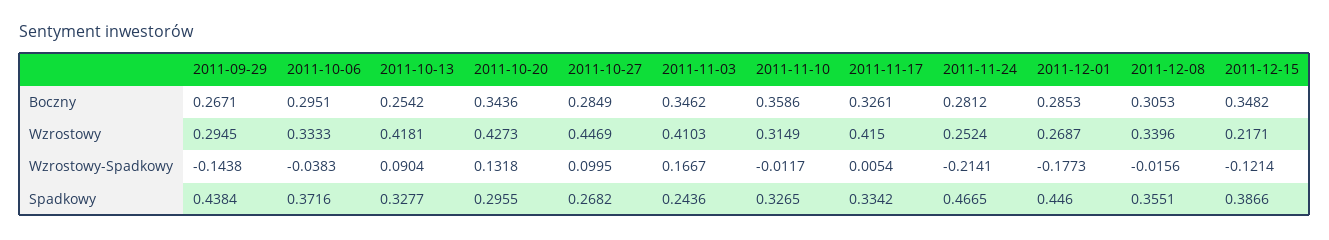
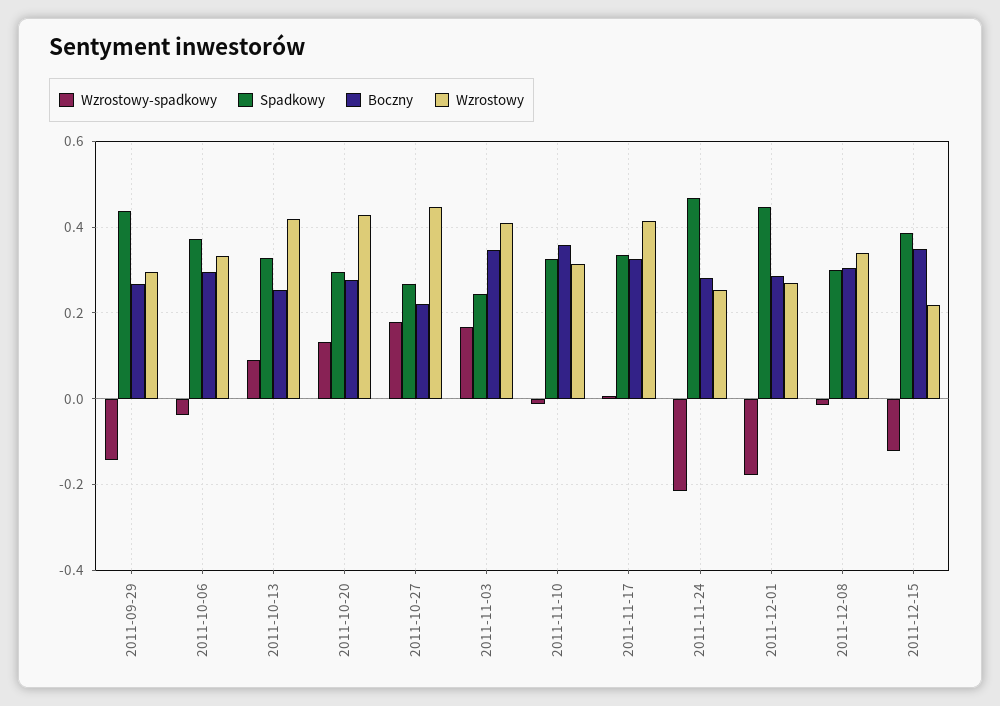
  {
    "Boczny": {
      "2011-09-29": 0.2671,
      "2011-10-06": 0.2951,
      "2011-10-13": 0.2542,
-     "2011-10-20": 0.3436,
+     "2011-10-20": 0.28,
-     "2011-10-27": 0.2849,
+     "2011-10-27": 0.22,
      "2011-11-03": 0.3462,
      "2011-11-10": 0.3586,
      "2011-11-17": 0.3261,
      "2011-11-24": 0.2812,
      "2011-12-01": 0.2853,
      "2011-12-08": 0.3053,
      "2011-12-15": 0.3482
    },
    "Wzrostowy": {
      "2011-09-29": 0.2945,
      "2011-10-06": 0.3333,
      "2011-10-13": 0.4181,
      "2011-10-20": 0.4273,
      "2011-10-27": 0.4469,
      "2011-11-03": 0.4103,
      "2011-11-10": 0.3149,
      "2011-11-17": 0.415,
      "2011-11-24": 0.2524,
      "2011-12-01": 0.2687,
      "2011-12-08": 0.3396,
      "2011-12-15": 0.2171
    },
    "Wzrostowy-Spadkowy": {
      "2011-09-29": -0.1438,
      "2011-10-06": -0.0383,
      "2011-10-13": 0.0904,
      "2011-10-20": 0.1318,
-     "2011-10-27": 0.0995,
+     "2011-10-27": 0.18,
      "2011-11-03": 0.1667,
      "2011-11-10": -0.0117,
      "2011-11-17": 0.0054,
      "2011-11-24": -0.2141,
      "2011-12-01": -0.1773,
      "2011-12-08": -0.0156,
      "2011-12-15": -0.1214
    },
    "Spadkowy": {
      "2011-09-29": 0.4384,
      "2011-10-06": 0.3716,
      "2011-10-13": 0.3277,
      "2011-10-20": 0.2955,
      "2011-10-27": 0.2682,
      "2011-11-03": 0.2436,
      "2011-11-10": 0.3265,
      "2011-11-17": 0.3342,
      "2011-11-24": 0.4665,
      "2011-12-01": 0.446,
-     "2011-12-08": 0.3551,
+     "2011-12-08": 0.3,
      "2011-12-15": 0.3866
    }
  }

